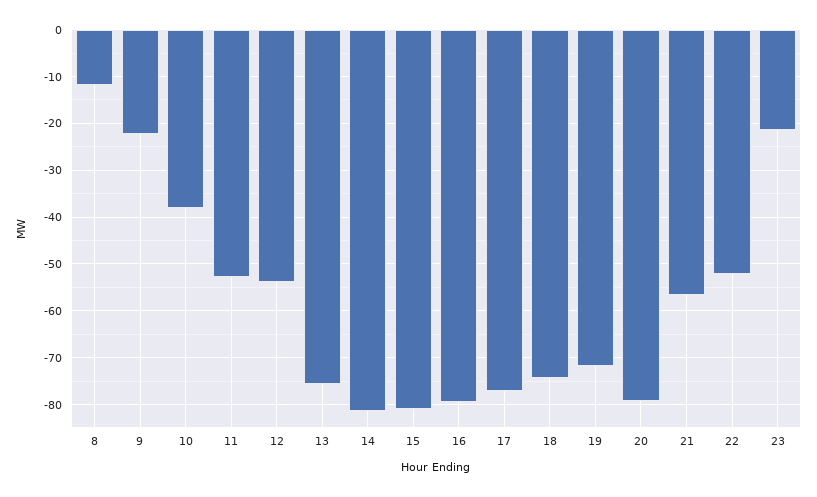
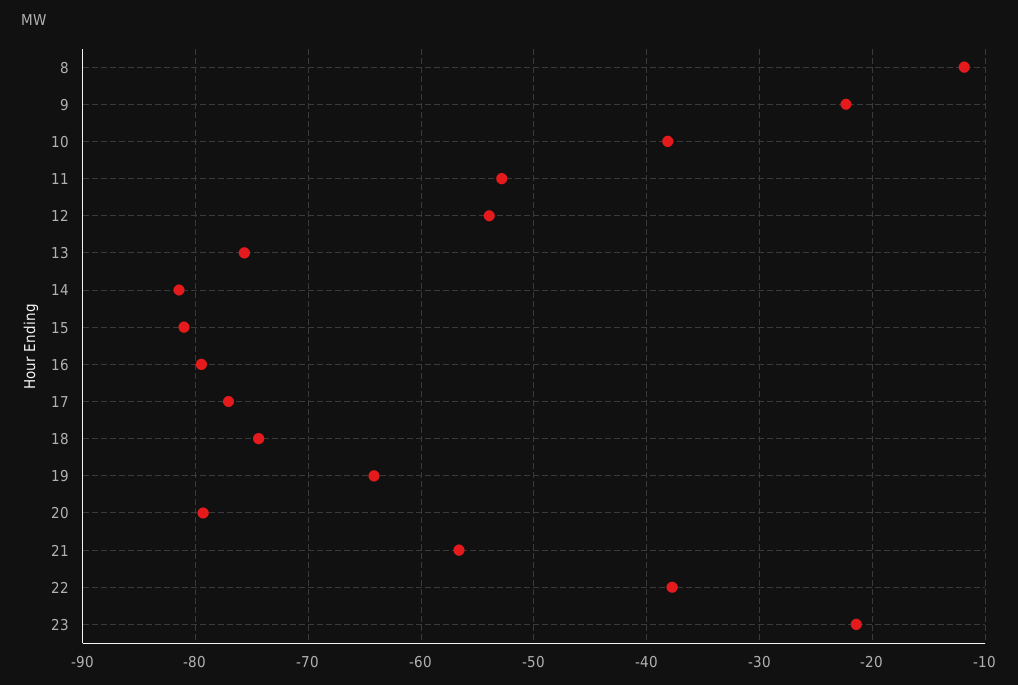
  {
    "8": -12,
    "9": -22,
    "10": -38,
    "11": -53,
    "12": -54,
    "13": -76,
    "14": -81,
    "15": -81,
    "16": -79,
    "17": -77,
    "18": -74,
-   "19": -72,
+   "19": -64,
    "20": -79,
    "21": -57,
-   "22": -52,
+   "22": -38,
    "23": -21
  }

